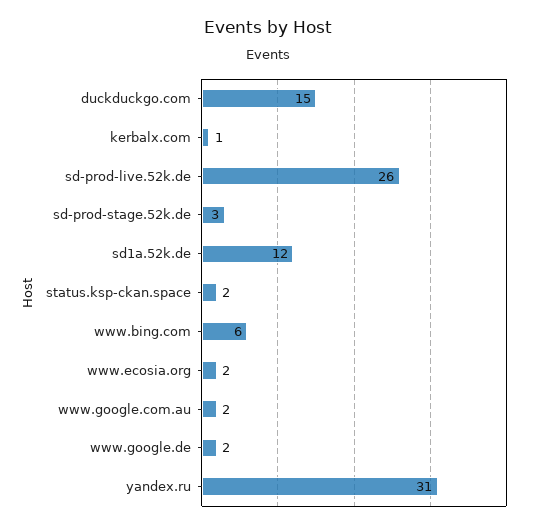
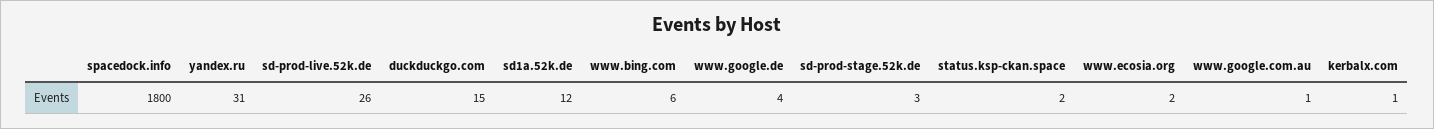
  {
    "duckduckgo.com": 15,
    "kerbalx.com": 1,
    "sd-prod-live.52k.de": 26,
    "sd-prod-stage.52k.de": 3,
    "sd1a.52k.de": 12,
    "status.ksp-ckan.space": 2,
    "www.bing.com": 6,
    "www.ecosia.org": 2,
-   "www.google.com.au": 2,
+   "www.google.com.au": 1,
-   "www.google.de": 2,
+   "www.google.de": 4,
-   "yandex.ru": 31
+   "yandex.ru": 31,
+   "spacedock.info": 1800
  }

